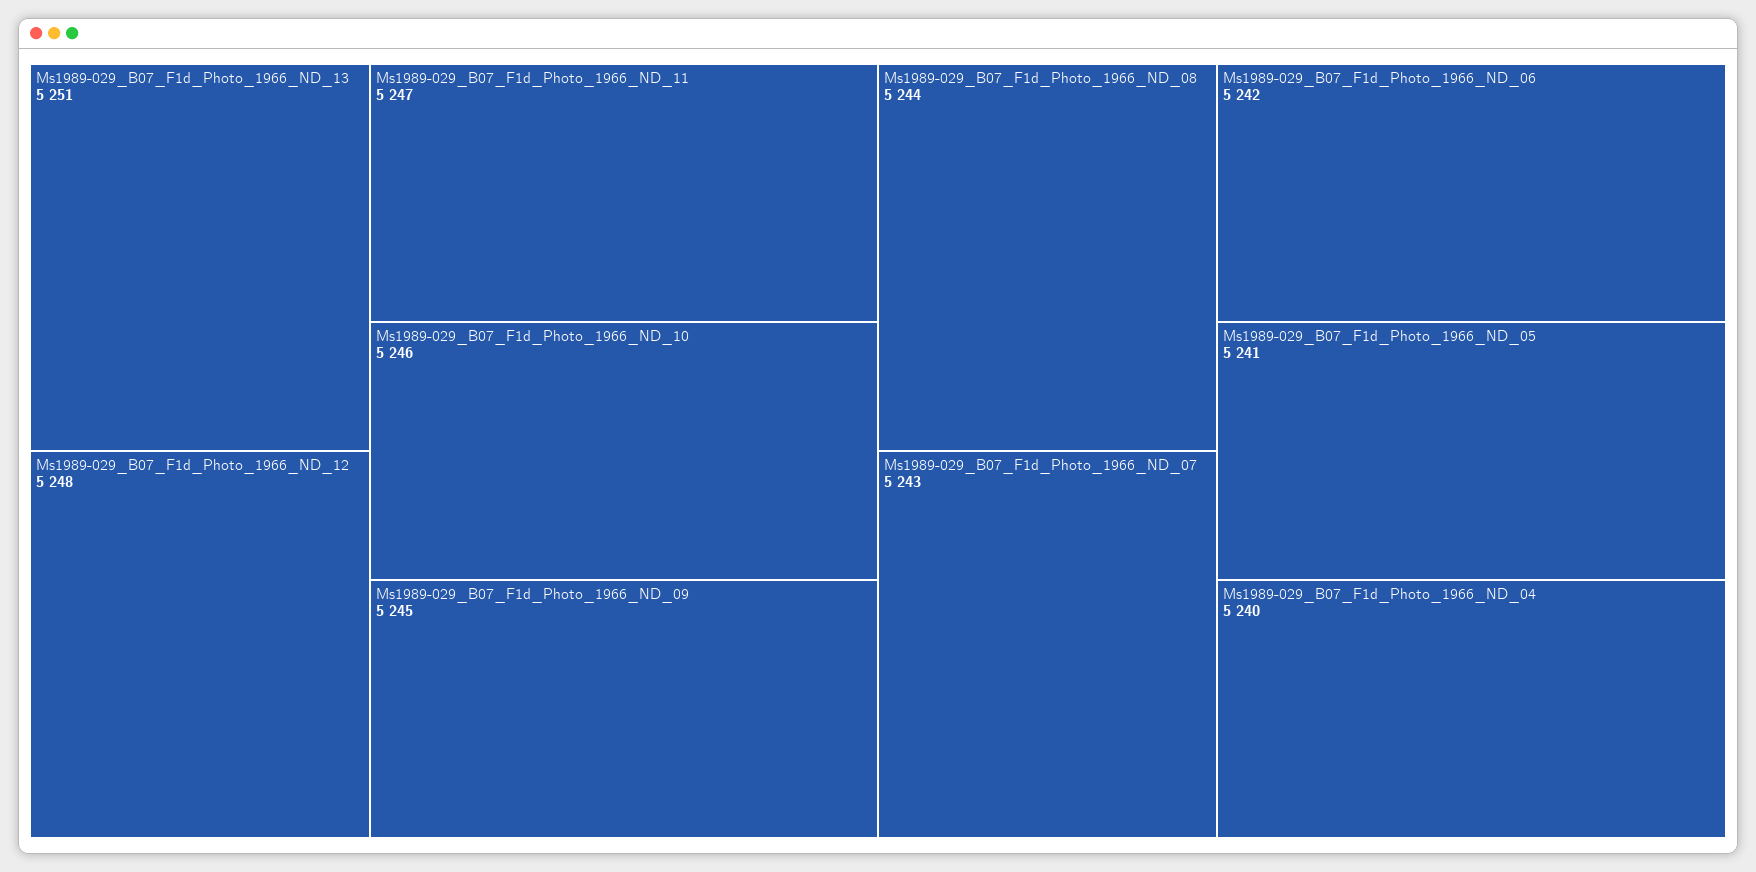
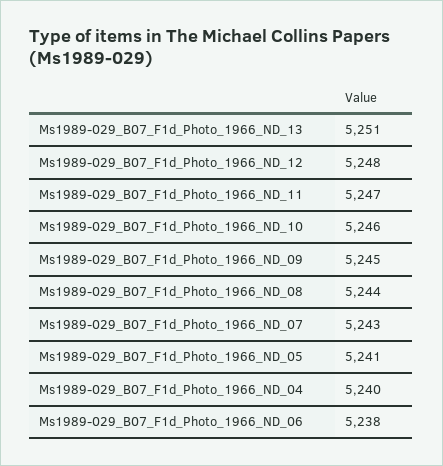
  {
    "Ms1989-029_B07_F1d_Photo_1966_ND_13": 5251,
    "Ms1989-029_B07_F1d_Photo_1966_ND_12": 5248,
    "Ms1989-029_B07_F1d_Photo_1966_ND_11": 5247,
    "Ms1989-029_B07_F1d_Photo_1966_ND_10": 5246,
    "Ms1989-029_B07_F1d_Photo_1966_ND_09": 5245,
    "Ms1989-029_B07_F1d_Photo_1966_ND_08": 5244,
    "Ms1989-029_B07_F1d_Photo_1966_ND_07": 5243,
-   "Ms1989-029_B07_F1d_Photo_1966_ND_06": 5242,
+   "Ms1989-029_B07_F1d_Photo_1966_ND_06": 5238,
    "Ms1989-029_B07_F1d_Photo_1966_ND_05": 5241,
    "Ms1989-029_B07_F1d_Photo_1966_ND_04": 5240
  }

